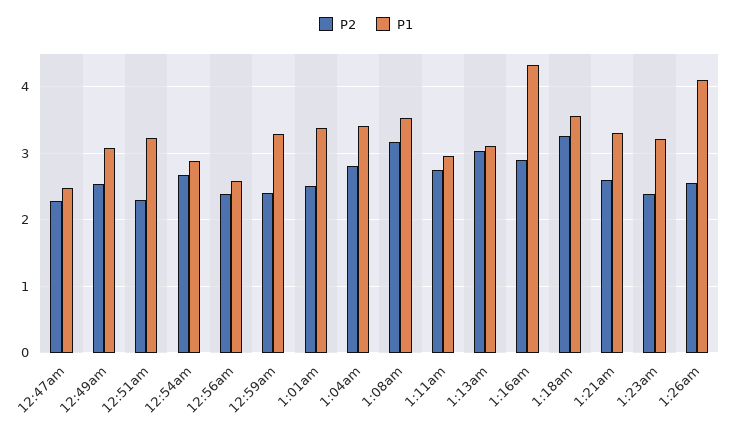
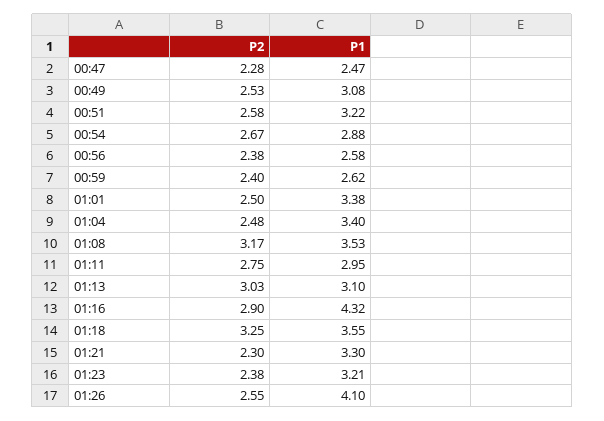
  {
    "P2": {
      "12:47am": 2.28,
      "12:49am": 2.53,
-     "12:51am": 2.3,
+     "12:51am": 2.58,
      "12:54am": 2.67,
      "12:56am": 2.38,
      "12:59am": 2.4,
      "1:01am": 2.5,
-     "1:04am": 2.8,
+     "1:04am": 2.48,
      "1:08am": 3.17,
      "1:11am": 2.75,
      "1:13am": 3.03,
      "1:16am": 2.9,
      "1:18am": 3.25,
-     "1:21am": 2.6,
+     "1:21am": 2.3,
      "1:23am": 2.38,
      "1:26am": 2.55
    },
    "P1": {
      "12:47am": 2.47,
      "12:49am": 3.08,
      "12:51am": 3.22,
      "12:54am": 2.88,
      "12:56am": 2.58,
-     "12:59am": 3.3,
+     "12:59am": 2.62,
      "1:01am": 3.38,
      "1:04am": 3.4,
      "1:08am": 3.53,
      "1:11am": 2.95,
      "1:13am": 3.1,
      "1:16am": 4.32,
      "1:18am": 3.55,
      "1:21am": 3.3,
      "1:23am": 3.21,
      "1:26am": 4.1
    }
  }

